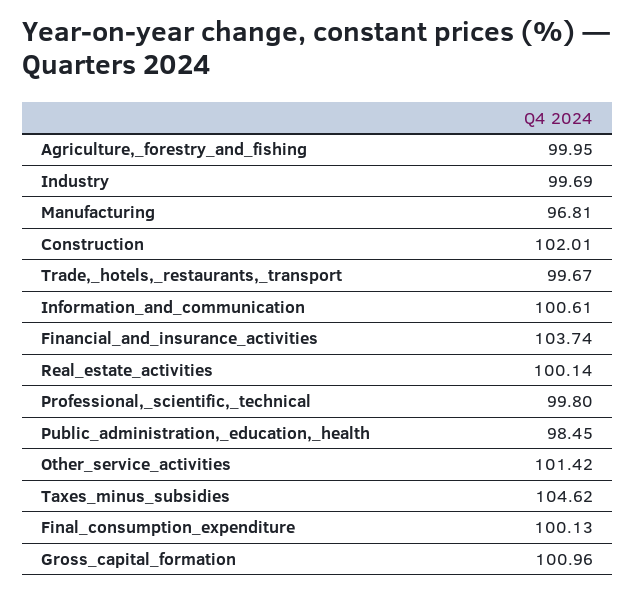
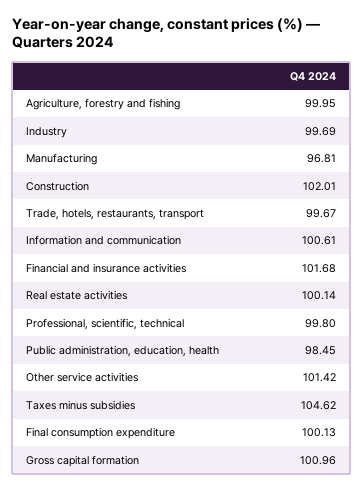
  {
    "Agriculture,_forestry_and_fishing": 99.95,
    "Industry": 99.69,
    "Manufacturing": 96.81,
    "Construction": 102.01,
    "Trade,_hotels,_restaurants,_transport": 99.67,
    "Information_and_communication": 100.61,
-   "Financial_and_insurance_activities": 103.74,
+   "Financial_and_insurance_activities": 101.68,
    "Real_estate_activities": 100.14,
    "Professional,_scientific,_technical": 99.8,
    "Public_administration,_education,_health": 98.45,
    "Other_service_activities": 101.42,
    "Taxes_minus_subsidies": 104.62,
    "Final_consumption_expenditure": 100.13,
    "Gross_capital_formation": 100.96
  }

